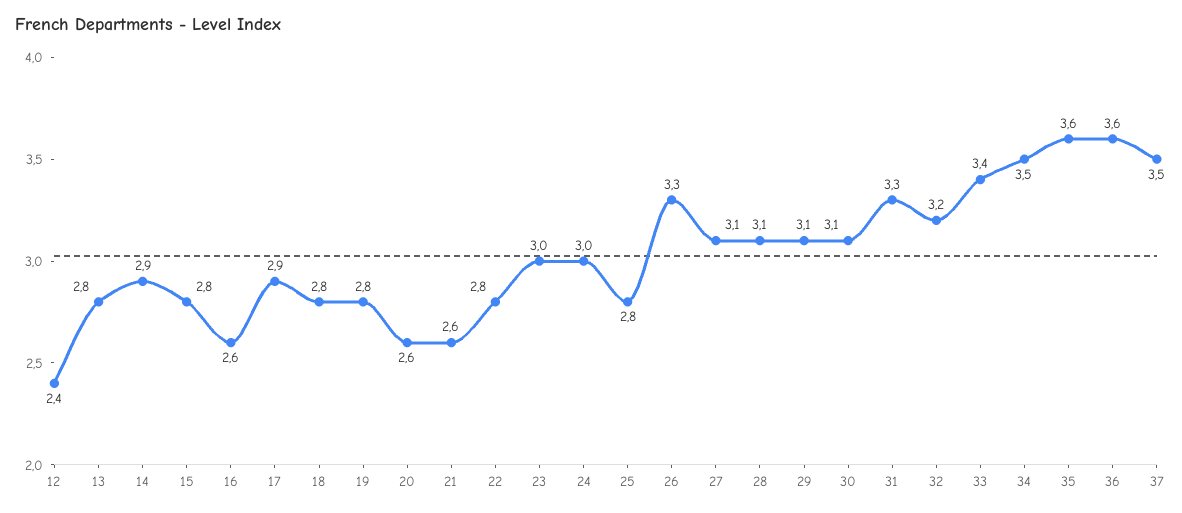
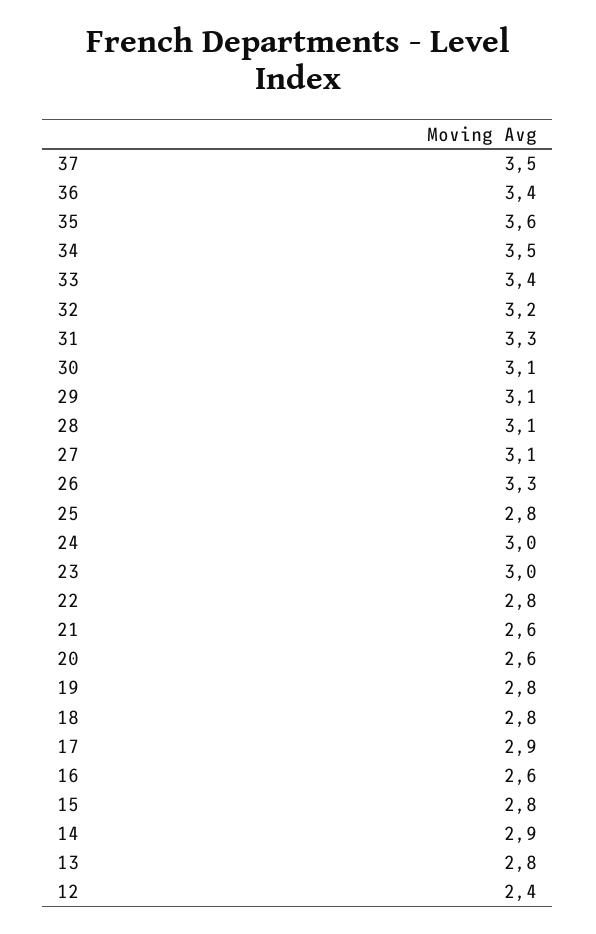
  {
    "12": 2.4,
    "13": 2.8,
    "14": 2.9,
    "15": 2.8,
    "16": 2.6,
    "17": 2.9,
    "18": 2.8,
    "19": 2.8,
    "20": 2.6,
    "21": 2.6,
    "22": 2.8,
    "23": 3,
    "24": 3,
    "25": 2.8,
    "26": 3.3,
    "27": 3.1,
    "28": 3.1,
    "29": 3.1,
    "30": 3.1,
    "31": 3.3,
    "32": 3.2,
    "33": 3.4,
    "34": 3.5,
    "35": 3.6,
-   "36": 3.6,
+   "36": 3.4,
    "37": 3.5
  }

